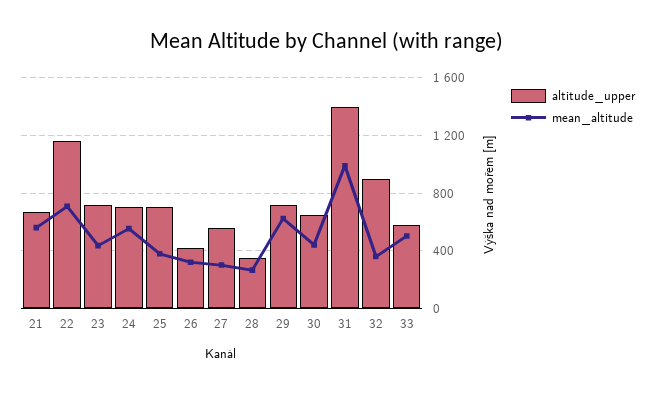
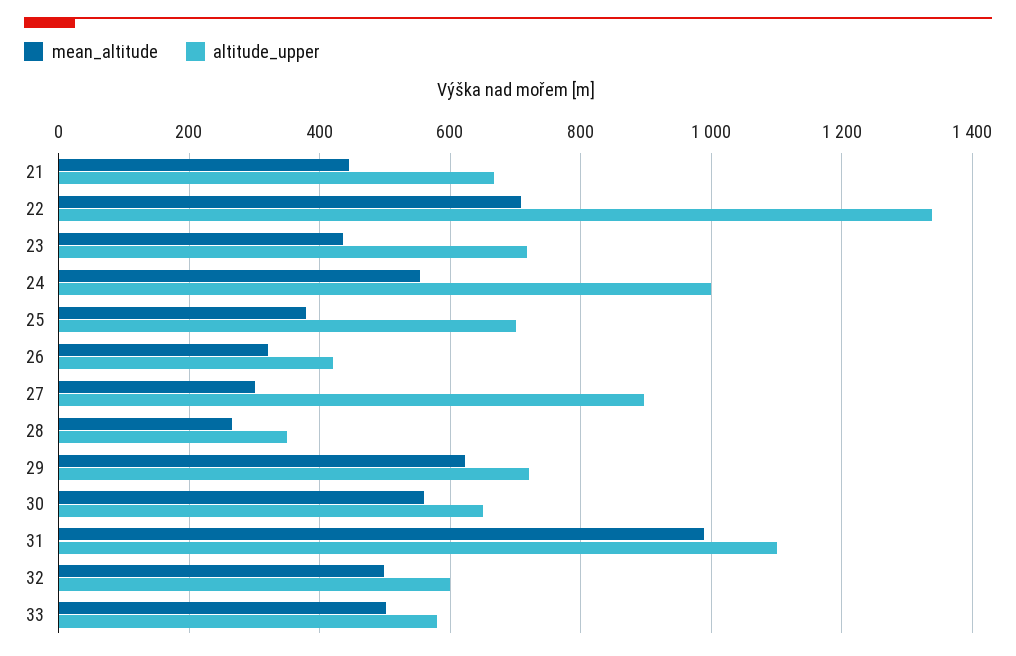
  {
    "altitude_upper": {
      "21": 660,
-     "22": 1150,
+     "22": 1340,
      "23": 720,
-     "24": 700,
+     "24": 1000,
      "25": 700,
      "26": 420,
-     "27": 550,
+     "27": 900,
      "28": 360,
      "29": 720,
      "30": 660,
-     "31": 1400,
+     "31": 1100,
-     "32": 900,
+     "32": 600,
      "33": 580
    },
    "mean_altitude": {
-     "21": 550,
+     "21": 440,
      "22": 700,
      "23": 440,
      "24": 560,
      "25": 380,
      "26": 320,
      "27": 300,
      "28": 260,
      "29": 620,
-     "30": 450,
+     "30": 560,
      "31": 980,
-     "32": 350,
+     "32": 500,
      "33": 500
    }
  }

